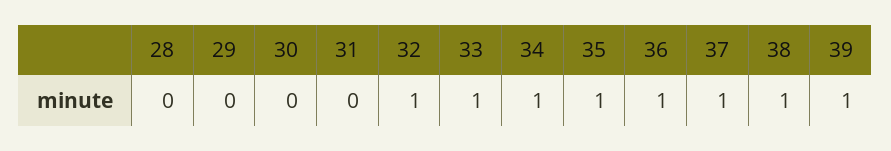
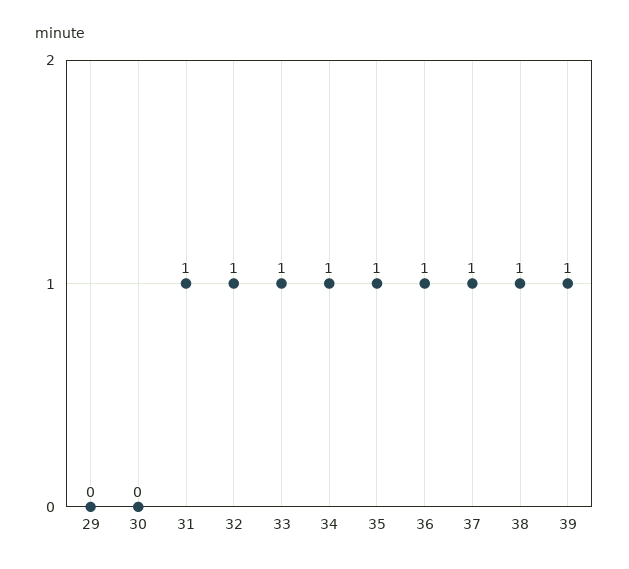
  {
-   "28": 0,
    "29": 0,
    "30": 0,
-   "31": 0,
+   "31": 1,
    "32": 1,
    "33": 1,
    "34": 1,
    "35": 1,
    "36": 1,
    "37": 1,
    "38": 1,
    "39": 1
  }

